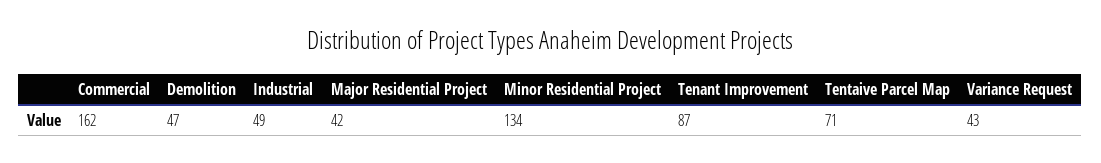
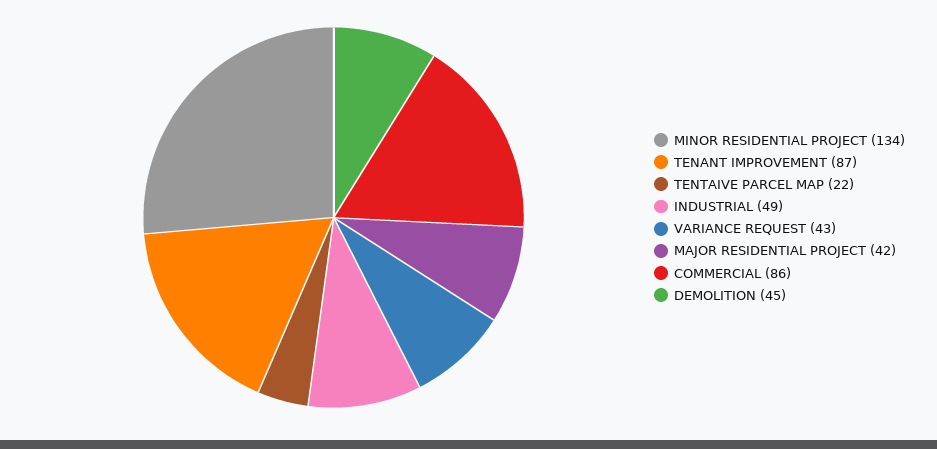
  {
-   "Commercial": 162,
+   "Commercial": 86,
-   "Demolition": 47,
+   "Demolition": 45,
    "Industrial": 49,
    "Major Residential Project": 42,
    "Minor Residential Project": 134,
    "Tenant Improvement": 87,
-   "Tentaive Parcel Map": 71,
+   "Tentaive Parcel Map": 22,
    "Variance Request": 43
  }

